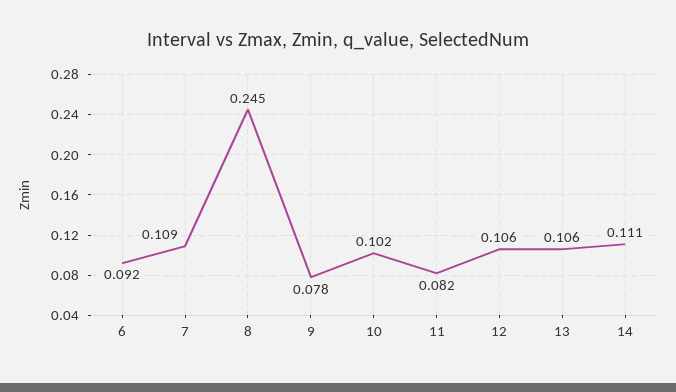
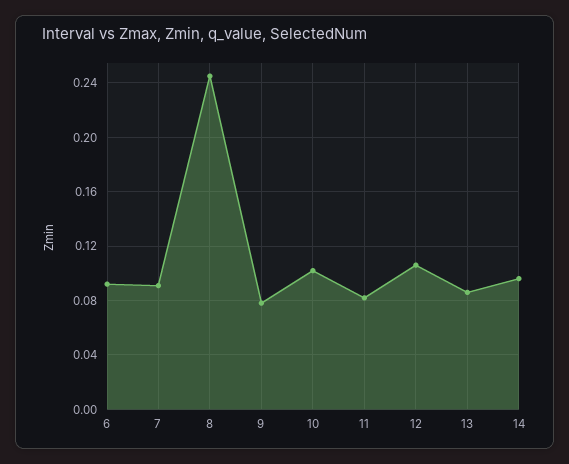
  {
    "6": 0.092,
-   "7": 0.109,
+   "7": 0.09,
    "8": 0.245,
    "9": 0.078,
    "10": 0.102,
    "11": 0.082,
    "12": 0.106,
-   "13": 0.106,
+   "13": 0.085,
-   "14": 0.111
+   "14": 0.095
  }

